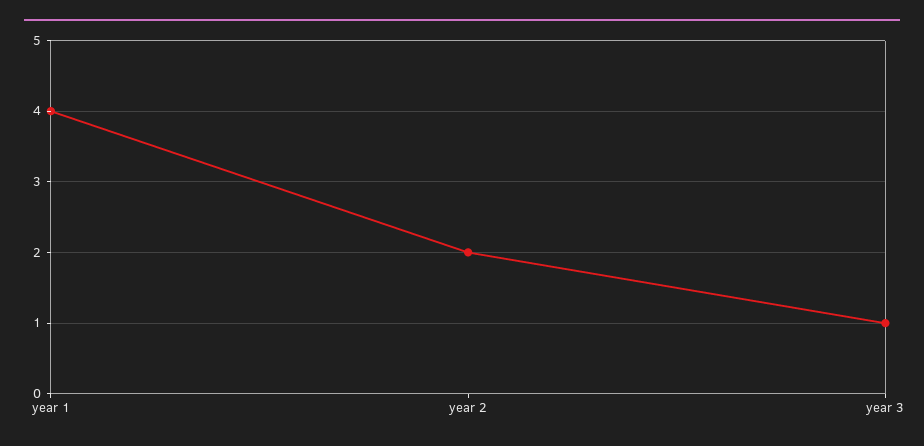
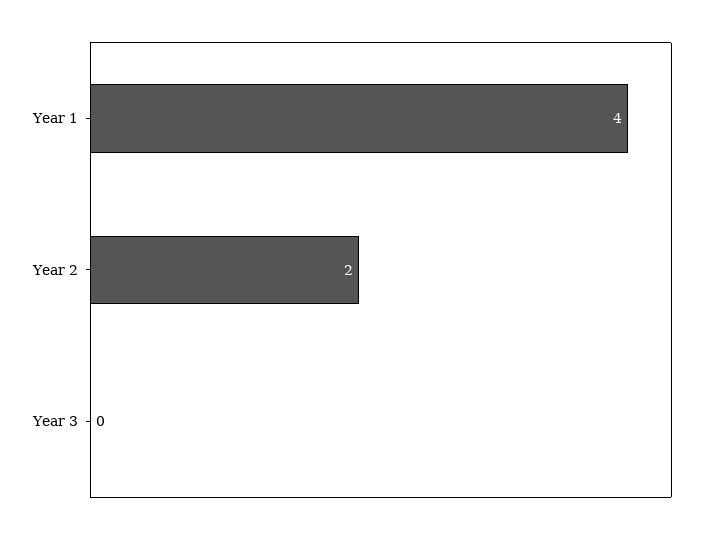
  {
    "year 1": 4,
    "year 2": 2,
-   "year 3": 1
+   "year 3": 0
  }

